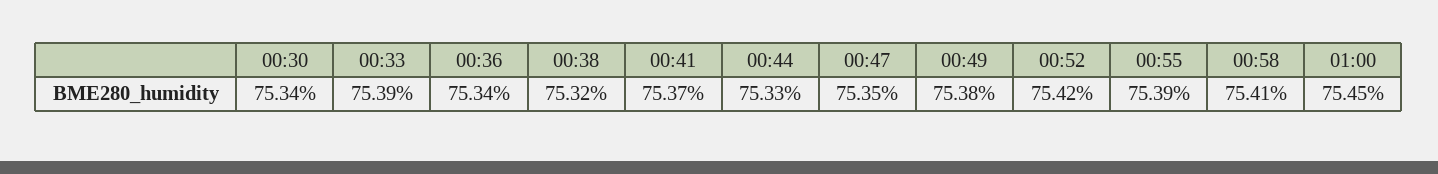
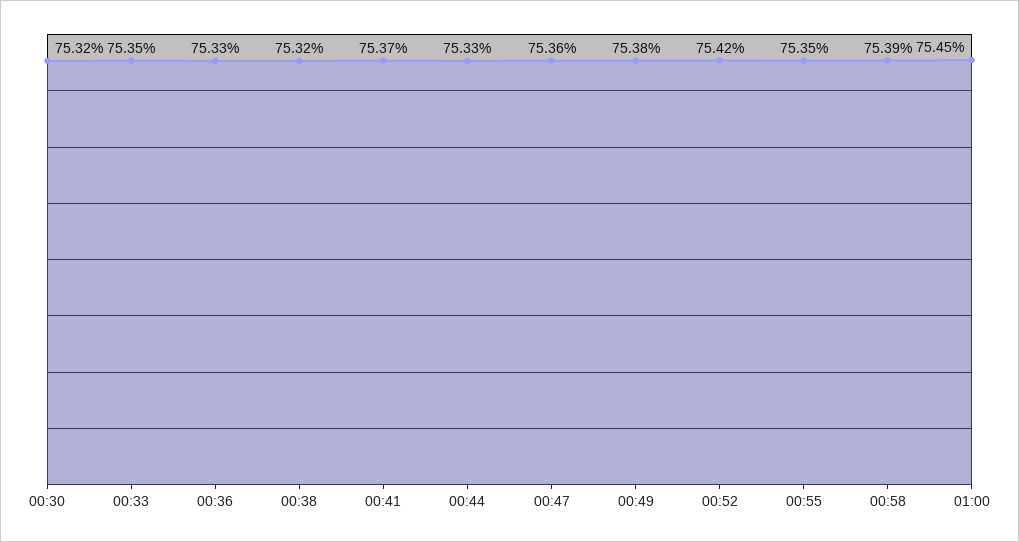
  {
-   "00:30": 75.34,
+   "00:30": 75.32,
-   "00:33": 75.39,
+   "00:33": 75.35,
-   "00:36": 75.34,
+   "00:36": 75.33,
    "00:38": 75.32,
    "00:41": 75.37,
    "00:44": 75.33,
-   "00:47": 75.35,
+   "00:47": 75.36,
    "00:49": 75.38,
    "00:52": 75.42,
-   "00:55": 75.39,
+   "00:55": 75.35,
-   "00:58": 75.41,
+   "00:58": 75.39,
    "01:00": 75.45
  }

